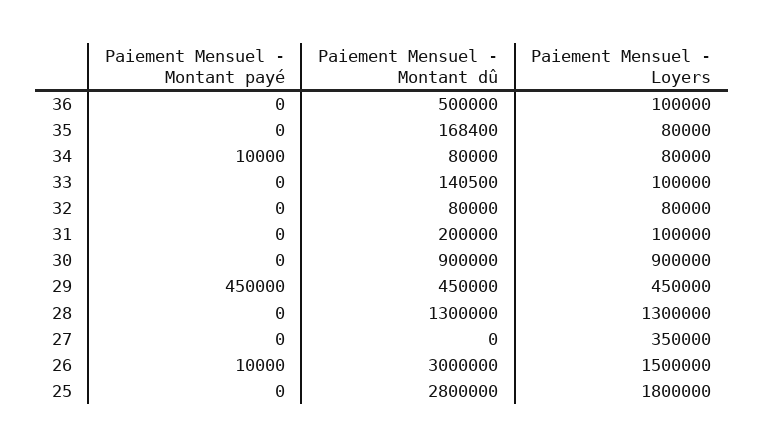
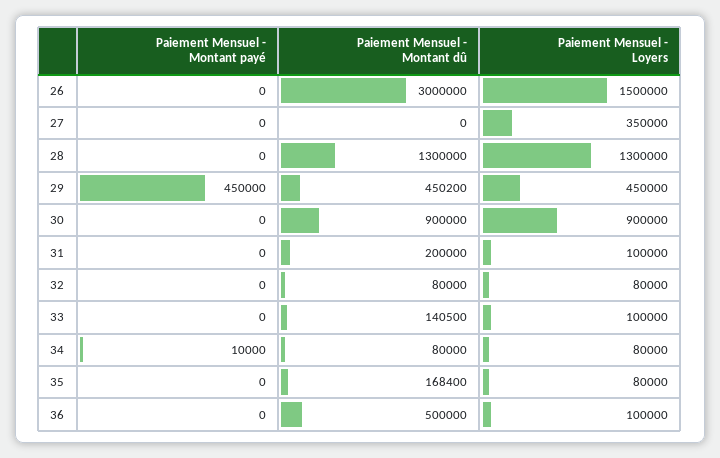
  {
    "Paiement Mensuel - Montant payé": {
      "36": 0,
      "35": 0,
      "34": 10000,
      "33": 0,
      "32": 0,
      "31": 0,
      "30": 0,
      "29": 450000,
      "28": 0,
      "27": 0,
-     "26": 10000,
+     "26": 0
-     "25": 0
    },
    "Paiement Mensuel - Montant dû": {
      "36": 500000,
      "35": 168400,
      "34": 80000,
      "33": 140500,
      "32": 80000,
      "31": 200000,
      "30": 900000,
-     "29": 450000,
+     "29": 450200,
      "28": 1300000,
      "27": 0,
-     "26": 3000000,
+     "26": 3000000
-     "25": 2800000
    },
    "Paiement Mensuel - Loyers": {
      "36": 100000,
      "35": 80000,
      "34": 80000,
      "33": 100000,
      "32": 80000,
      "31": 100000,
      "30": 900000,
      "29": 450000,
      "28": 1300000,
      "27": 350000,
-     "26": 1500000,
+     "26": 1500000
-     "25": 1800000
    }
  }

